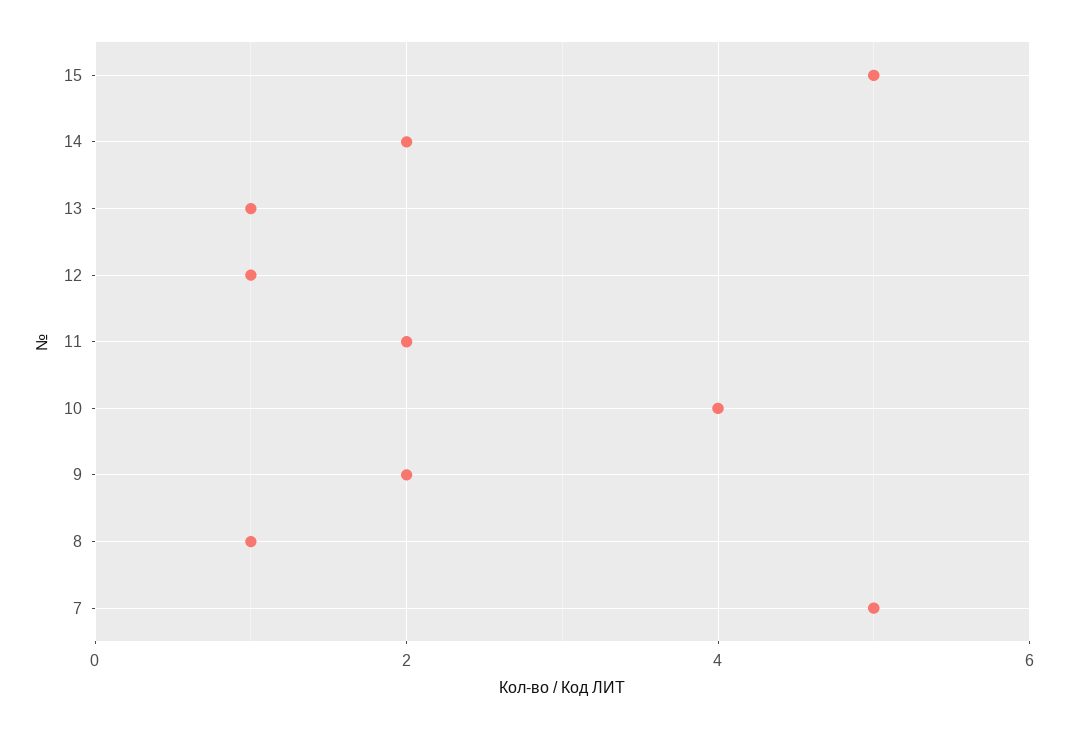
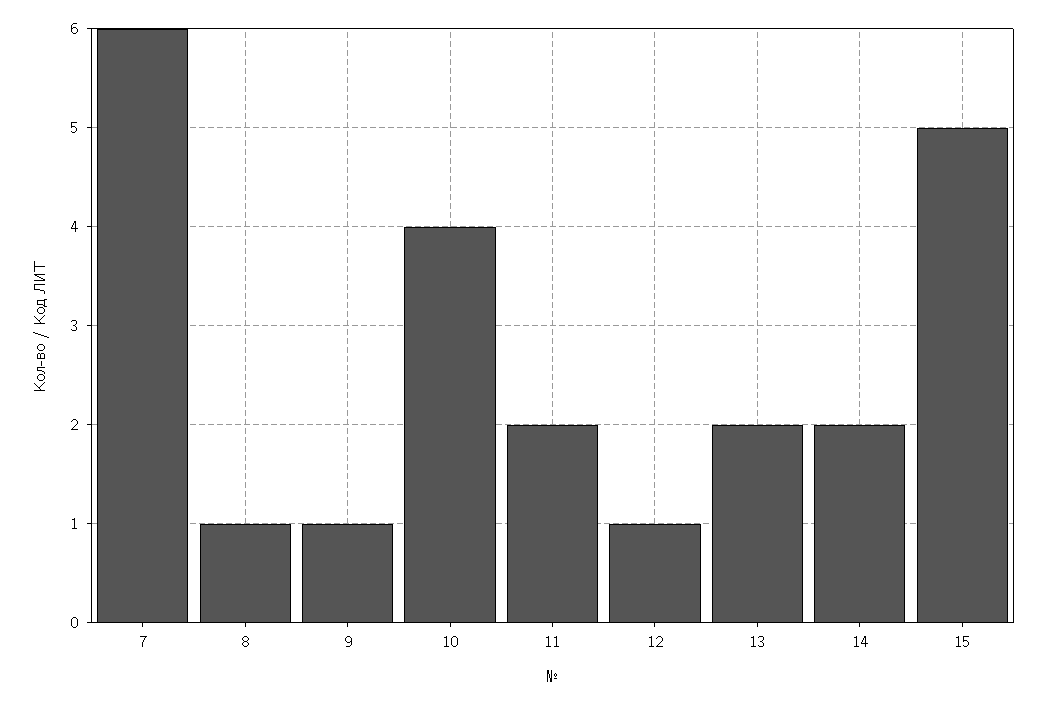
  {
    "15": 5,
    "14": 2,
-   "13": 1,
+   "13": 2,
    "12": 1,
    "11": 2,
    "10": 4,
-   "9": 2,
+   "9": 1,
    "8": 1,
-   "7": 5
+   "7": 6
  }

